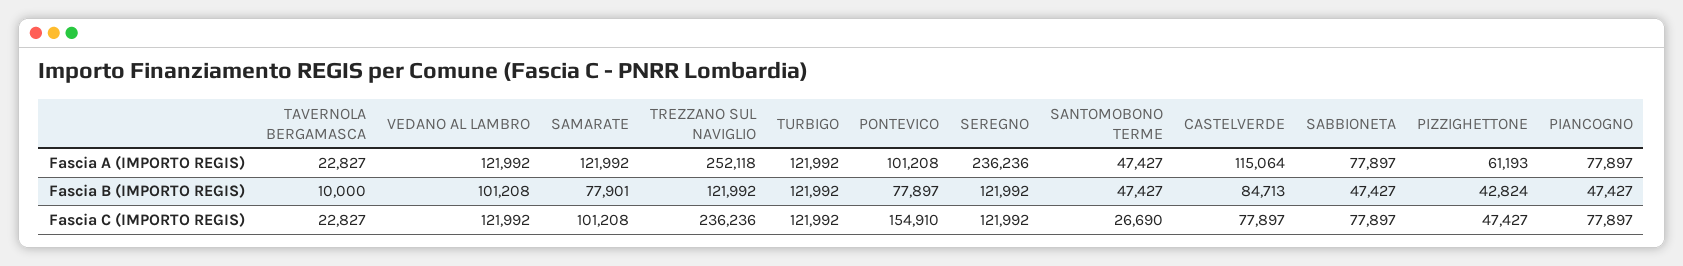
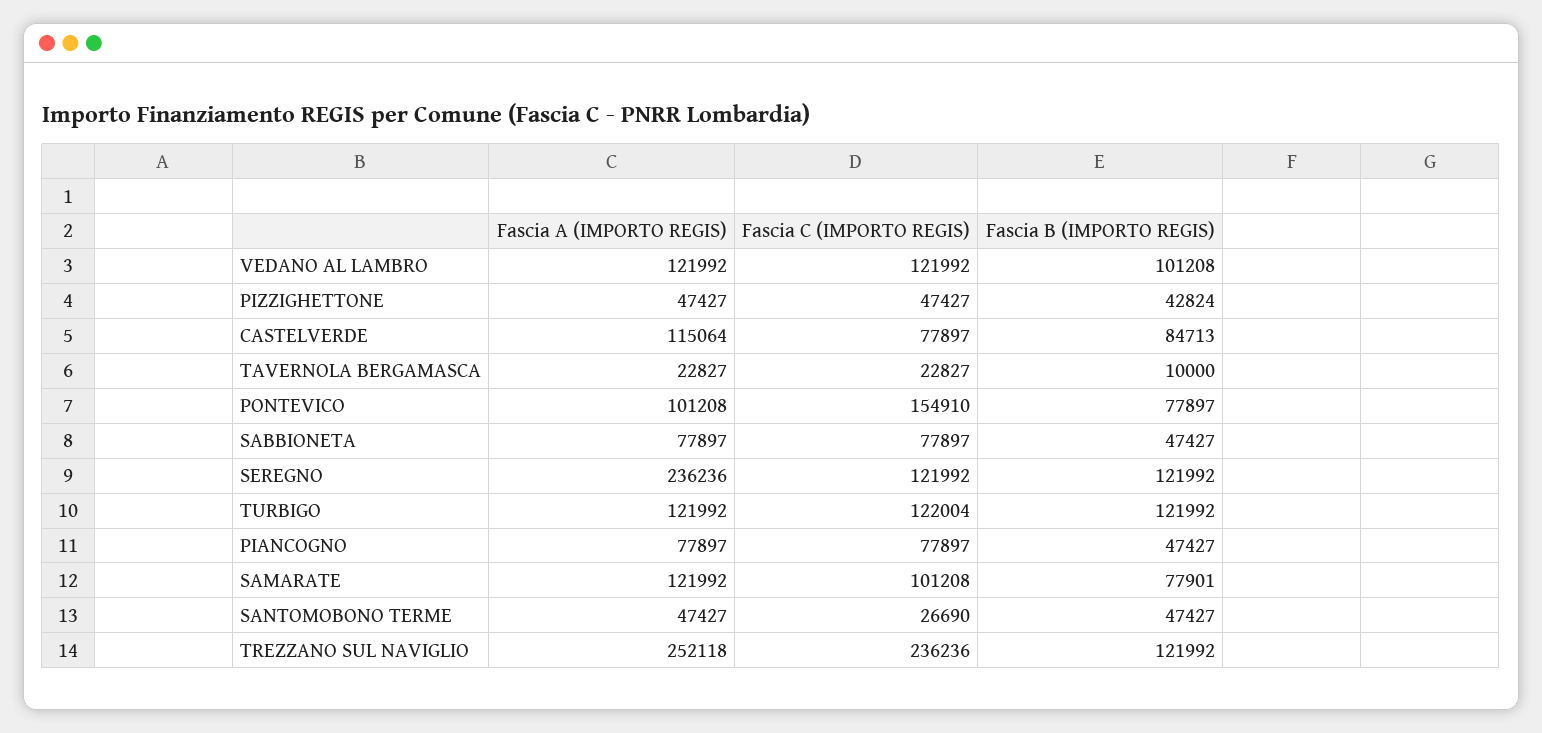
  {
    "TAVERNOLA BERGAMASCA": {
      "Fascia A (IMPORTO REGIS)": 22827,
      "Fascia B (IMPORTO REGIS)": 10000,
      "Fascia C (IMPORTO REGIS)": 22827
    },
    "VEDANO AL LAMBRO": {
      "Fascia A (IMPORTO REGIS)": 121992,
      "Fascia B (IMPORTO REGIS)": 101208,
      "Fascia C (IMPORTO REGIS)": 121992
    },
    "SAMARATE": {
      "Fascia A (IMPORTO REGIS)": 121992,
      "Fascia B (IMPORTO REGIS)": 77901,
      "Fascia C (IMPORTO REGIS)": 101208
    },
    "TREZZANO SUL NAVIGLIO": {
      "Fascia A (IMPORTO REGIS)": 252118,
      "Fascia B (IMPORTO REGIS)": 121992,
      "Fascia C (IMPORTO REGIS)": 236236
    },
    "TURBIGO": {
      "Fascia A (IMPORTO REGIS)": 121992,
      "Fascia B (IMPORTO REGIS)": 121992,
-     "Fascia C (IMPORTO REGIS)": 121992
+     "Fascia C (IMPORTO REGIS)": 122004
    },
    "PONTEVICO": {
      "Fascia A (IMPORTO REGIS)": 101208,
      "Fascia B (IMPORTO REGIS)": 77897,
      "Fascia C (IMPORTO REGIS)": 154910
    },
    "SEREGNO": {
      "Fascia A (IMPORTO REGIS)": 236236,
      "Fascia B (IMPORTO REGIS)": 121992,
      "Fascia C (IMPORTO REGIS)": 121992
    },
    "SANTOMOBONO TERME": {
      "Fascia A (IMPORTO REGIS)": 47427,
      "Fascia B (IMPORTO REGIS)": 47427,
      "Fascia C (IMPORTO REGIS)": 26690
    },
    "CASTELVERDE": {
      "Fascia A (IMPORTO REGIS)": 115064,
      "Fascia B (IMPORTO REGIS)": 84713,
      "Fascia C (IMPORTO REGIS)": 77897
    },
    "SABBIONETA": {
      "Fascia A (IMPORTO REGIS)": 77897,
      "Fascia B (IMPORTO REGIS)": 47427,
      "Fascia C (IMPORTO REGIS)": 77897
    },
    "PIZZIGHETTONE": {
-     "Fascia A (IMPORTO REGIS)": 61193,
+     "Fascia A (IMPORTO REGIS)": 47427,
      "Fascia B (IMPORTO REGIS)": 42824,
      "Fascia C (IMPORTO REGIS)": 47427
    },
    "PIANCOGNO": {
      "Fascia A (IMPORTO REGIS)": 77897,
      "Fascia B (IMPORTO REGIS)": 47427,
      "Fascia C (IMPORTO REGIS)": 77897
    }
  }

